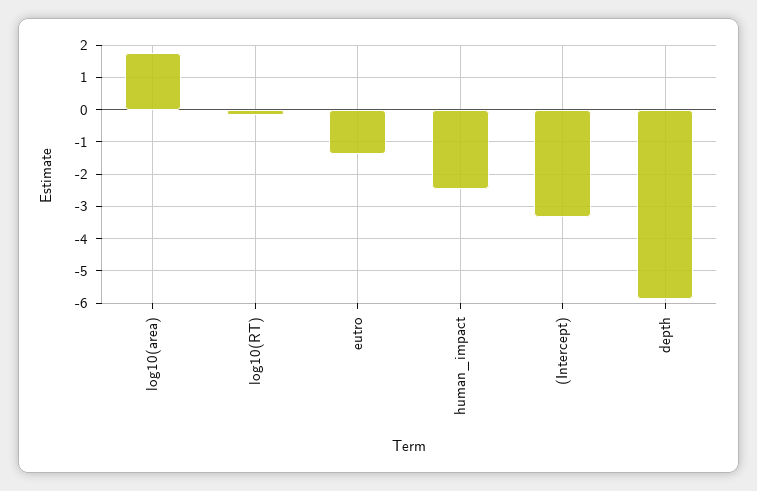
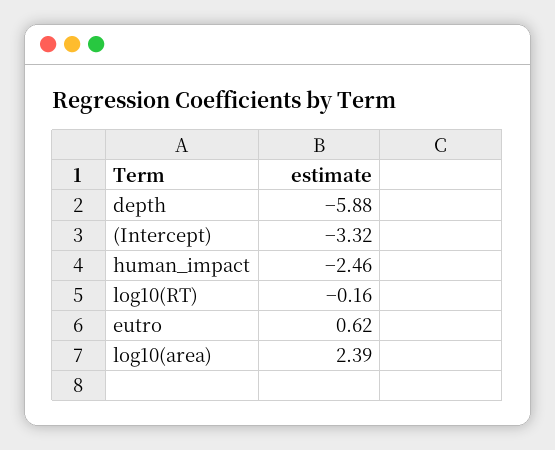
  {
-   "log10(area)": 1.8,
+   "log10(area)": 2.39,
    "log10(RT)": -0.16,
-   "eutro": -1.4,
+   "eutro": 0.62,
    "human_impact": -2.46,
    "(Intercept)": -3.32,
    "depth": -5.88
  }

